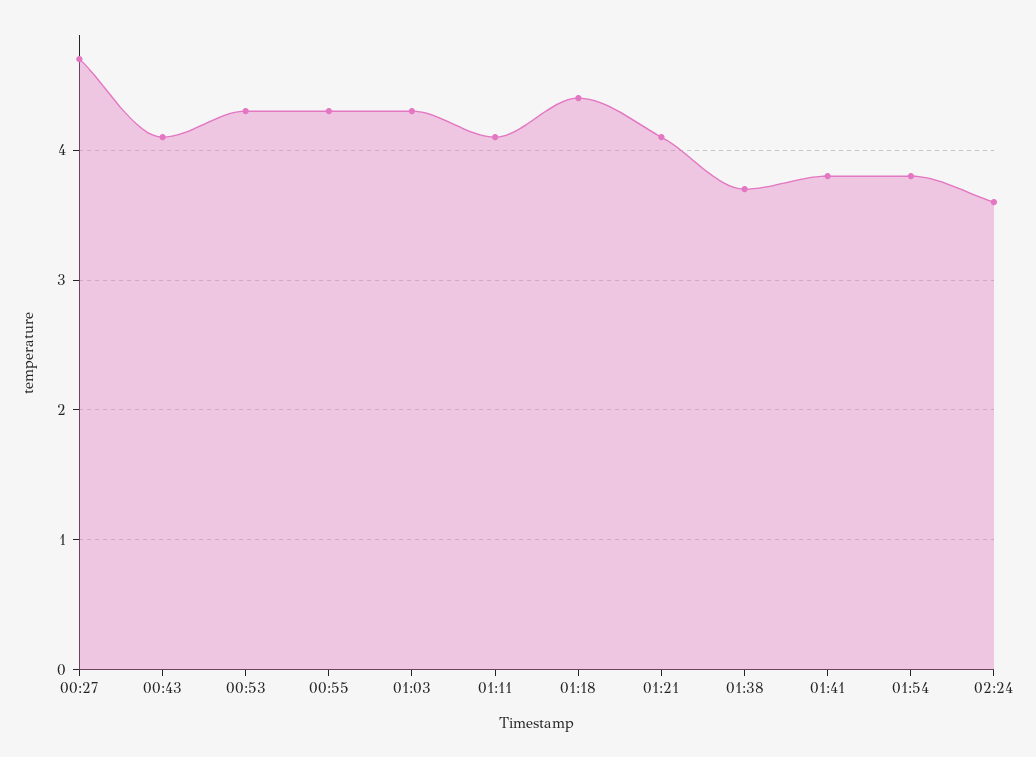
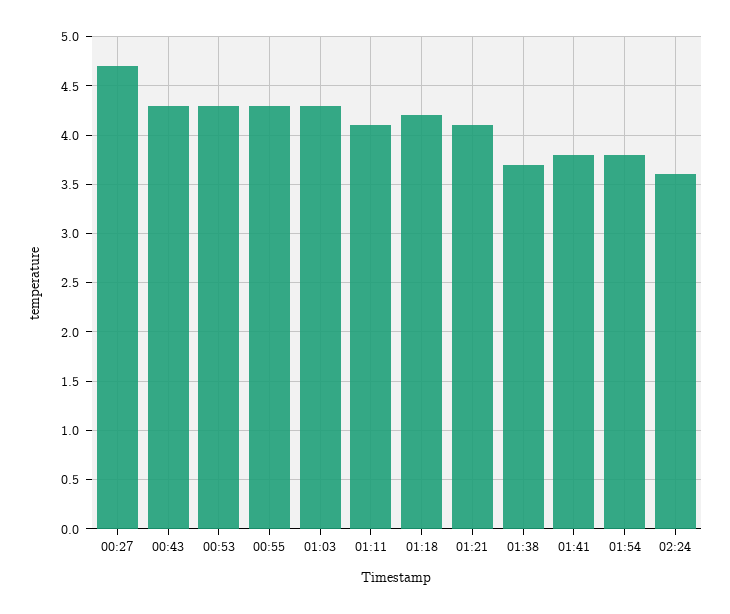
  {
    "00:27": 4.7,
-   "00:43": 4.1,
+   "00:43": 4.3,
    "00:53": 4.3,
    "00:55": 4.3,
    "01:03": 4.3,
    "01:11": 4.1,
-   "01:18": 4.4,
+   "01:18": 4.2,
    "01:21": 4.1,
    "01:38": 3.7,
    "01:41": 3.8,
    "01:54": 3.8,
    "02:24": 3.6
  }

